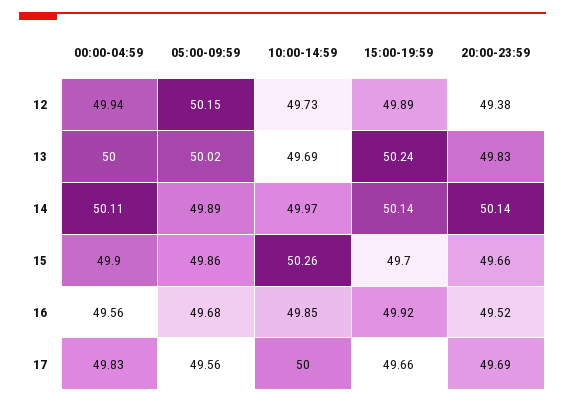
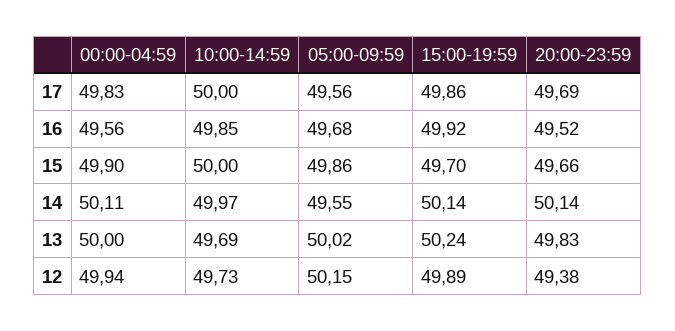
  {
    "00:00-04:59": {
      "12": 49.94,
      "13": 50,
      "14": 50.11,
      "15": 49.9,
      "16": 49.56,
      "17": 49.83
    },
    "05:00-09:59": {
      "12": 50.15,
      "13": 50.02,
-     "14": 49.89,
+     "14": 49.55,
      "15": 49.86,
      "16": 49.68,
      "17": 49.56
    },
    "10:00-14:59": {
      "12": 49.73,
      "13": 49.69,
      "14": 49.97,
-     "15": 50.26,
+     "15": 50,
      "16": 49.85,
      "17": 50
    },
    "15:00-19:59": {
      "12": 49.89,
      "13": 50.24,
      "14": 50.14,
      "15": 49.7,
      "16": 49.92,
-     "17": 49.66
+     "17": 49.86
    },
    "20:00-23:59": {
      "12": 49.38,
      "13": 49.83,
      "14": 50.14,
      "15": 49.66,
      "16": 49.52,
      "17": 49.69
    }
  }

